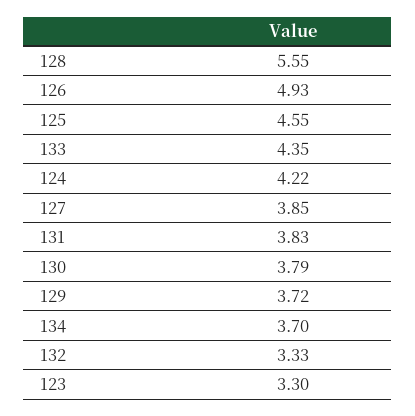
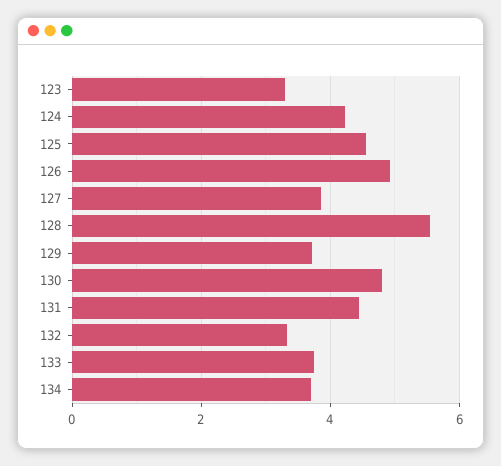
  {
    "128": 5.55,
    "126": 4.93,
    "125": 4.55,
-   "133": 4.35,
+   "133": 3.8,
    "124": 4.22,
    "127": 3.85,
-   "131": 3.83,
+   "131": 4.4,
-   "130": 3.79,
+   "130": 4.8,
    "129": 3.72,
    "134": 3.7,
    "132": 3.33,
    "123": 3.3
  }

